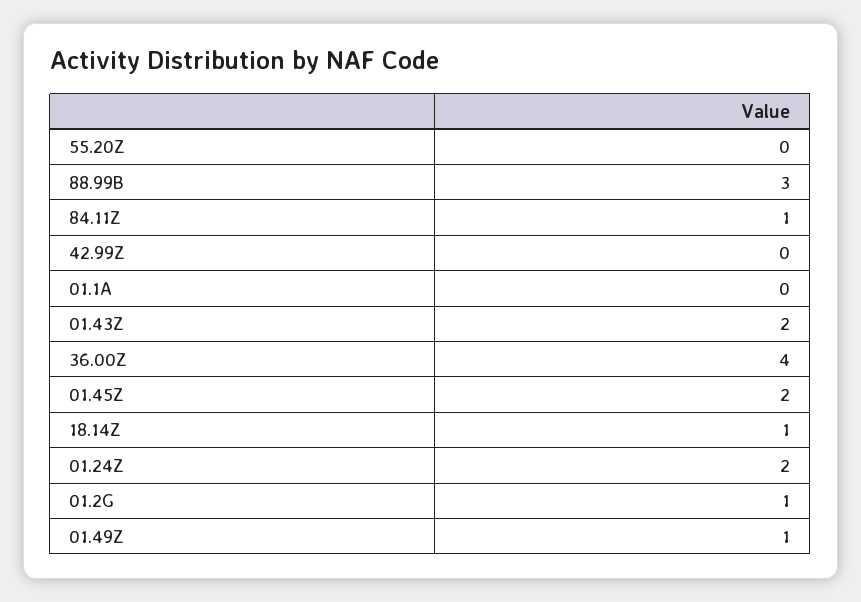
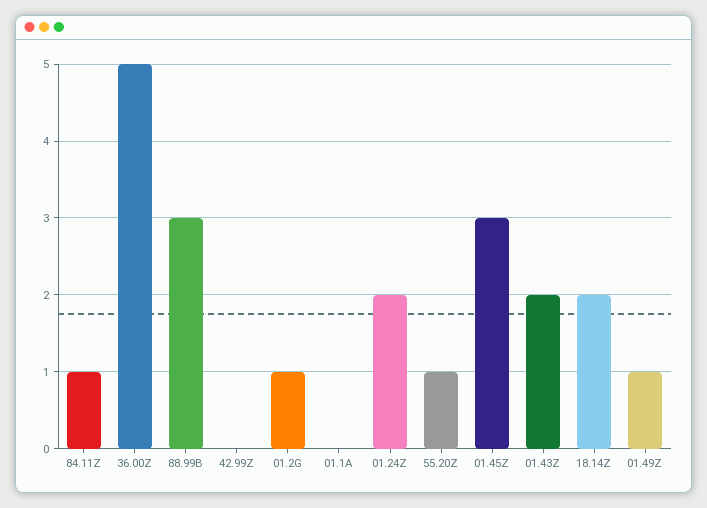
  {
-   "55.20Z": 0,
+   "55.20Z": 1,
    "88.99B": 3,
    "84.11Z": 1,
    "42.99Z": 0,
    "01.1A": 0,
    "01.43Z": 2,
-   "36.00Z": 4,
+   "36.00Z": 5,
-   "01.45Z": 2,
+   "01.45Z": 3,
-   "18.14Z": 1,
+   "18.14Z": 2,
    "01.24Z": 2,
    "01.2G": 1,
    "01.49Z": 1
  }

